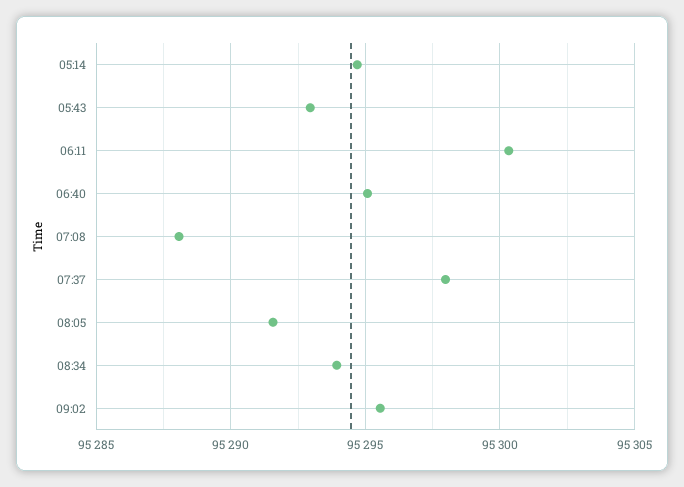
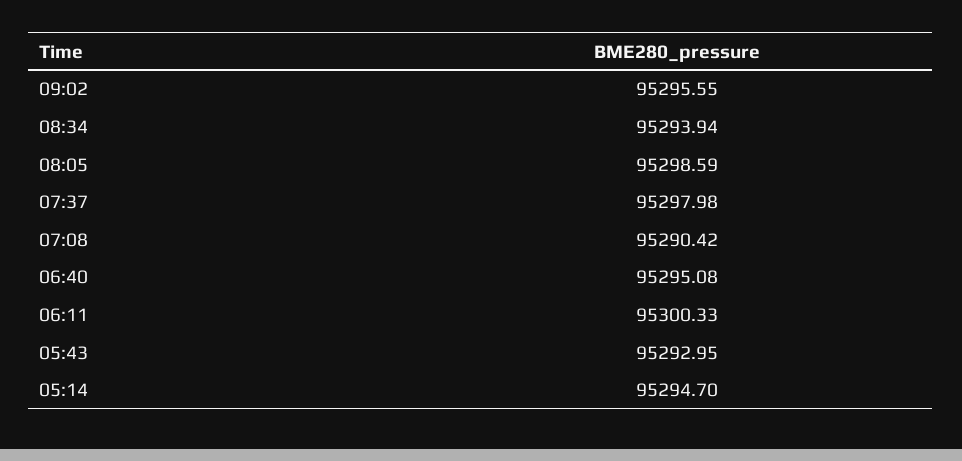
  {
    "05:14": 95294.7,
    "05:43": 95292.95,
    "06:11": 95300.33,
    "06:40": 95295.08,
-   "07:08": 95288,
+   "07:08": 95290.42,
    "07:37": 95297.98,
-   "08:05": 95291.5,
+   "08:05": 95298.59,
    "08:34": 95293.94,
    "09:02": 95295.55
  }

